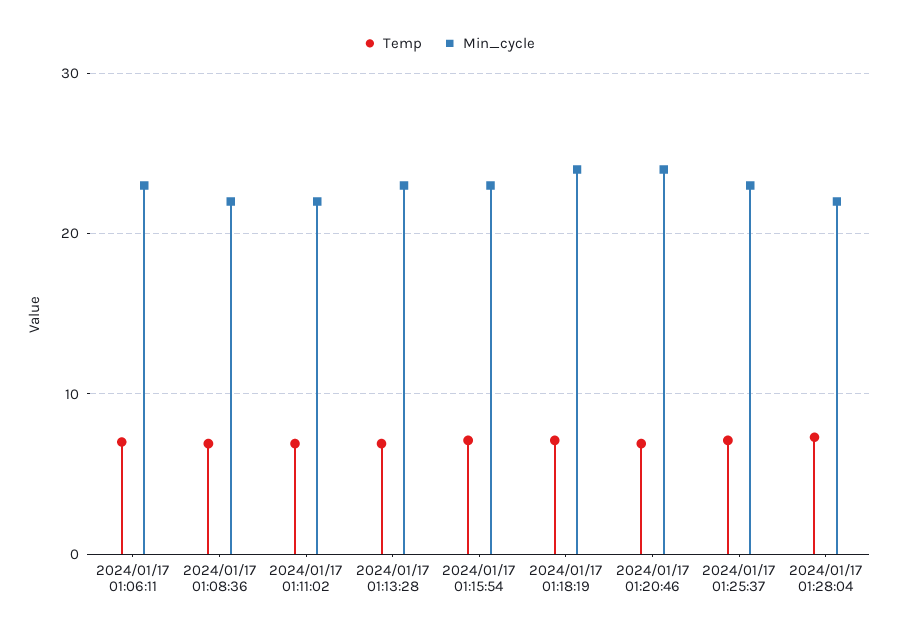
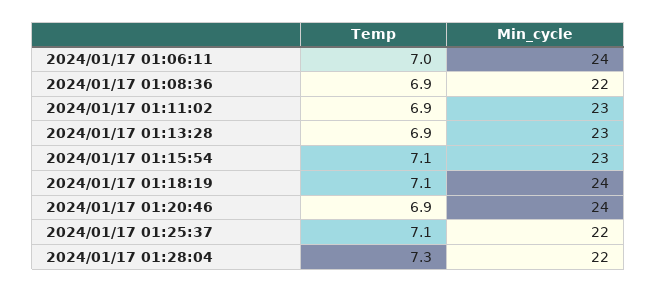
  {
    "Temp": {
      "2024/01/17 01:06:11": 7,
      "2024/01/17 01:08:36": 6.9,
      "2024/01/17 01:11:02": 6.9,
      "2024/01/17 01:13:28": 6.9,
      "2024/01/17 01:15:54": 7.1,
      "2024/01/17 01:18:19": 7.1,
      "2024/01/17 01:20:46": 6.9,
      "2024/01/17 01:25:37": 7.1,
      "2024/01/17 01:28:04": 7.3
    },
    "Min_cycle": {
-     "2024/01/17 01:06:11": 23,
+     "2024/01/17 01:06:11": 24,
      "2024/01/17 01:08:36": 22,
-     "2024/01/17 01:11:02": 22,
+     "2024/01/17 01:11:02": 23,
      "2024/01/17 01:13:28": 23,
      "2024/01/17 01:15:54": 23,
      "2024/01/17 01:18:19": 24,
      "2024/01/17 01:20:46": 24,
-     "2024/01/17 01:25:37": 23,
+     "2024/01/17 01:25:37": 22,
      "2024/01/17 01:28:04": 22
    }
  }

